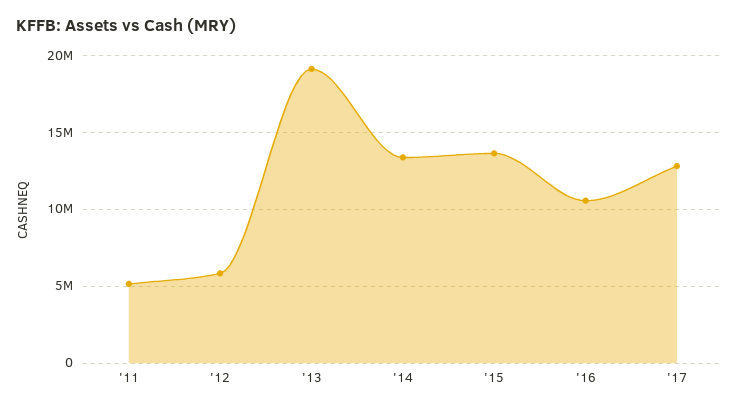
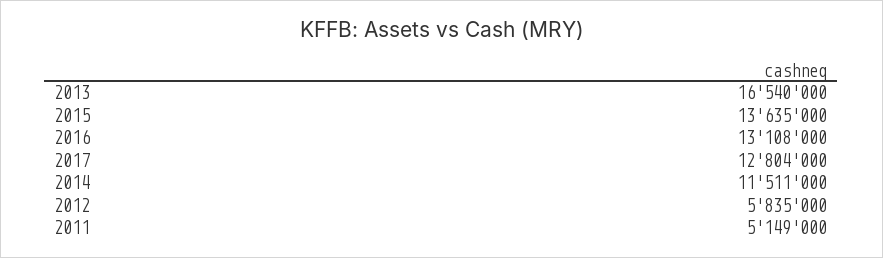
  {
    "'11": 5149000,
    "'12": 5835000,
-   "'13": 19000000,
+   "'13": 16540000,
-   "'14": 13500000,
+   "'14": 11511000,
    "'15": 13635000,
-   "'16": 10500000,
+   "'16": 13108000,
    "'17": 12804000
  }

